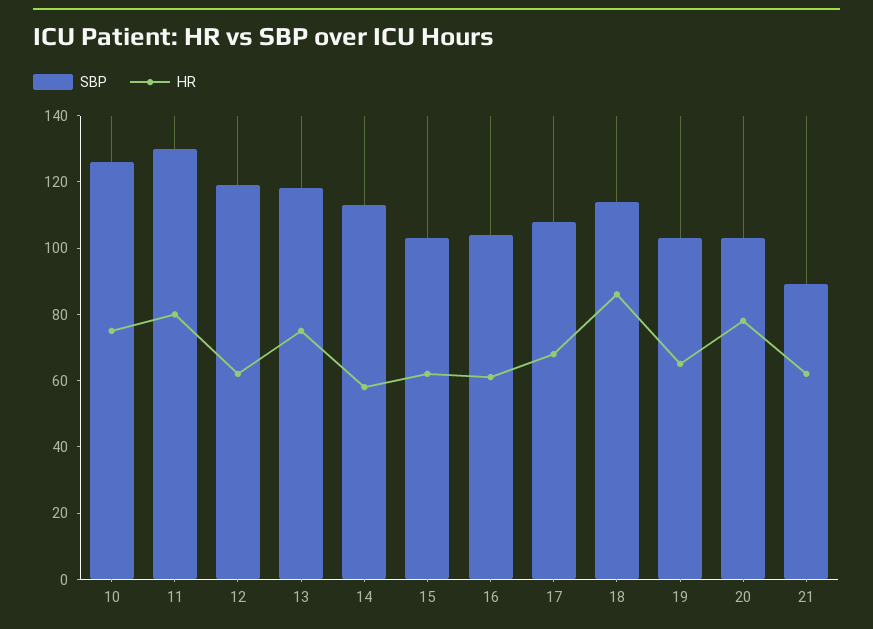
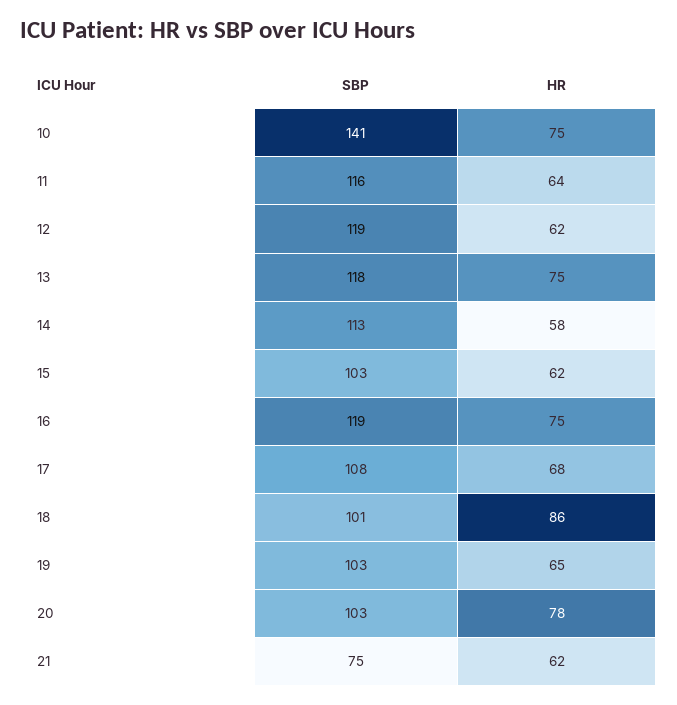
  {
    "SBP": {
-     "10": 125,
+     "10": 141,
-     "11": 130,
+     "11": 116,
      "12": 119,
      "13": 118,
      "14": 113,
      "15": 103,
-     "16": 105,
+     "16": 119,
      "17": 108,
-     "18": 115,
+     "18": 101,
      "19": 103,
      "20": 103,
-     "21": 90
+     "21": 75
    },
    "HR": {
      "10": 75,
-     "11": 80,
+     "11": 64,
      "12": 62,
      "13": 75,
      "14": 58,
      "15": 62,
-     "16": 60,
+     "16": 75,
      "17": 68,
      "18": 86,
      "19": 65,
      "20": 78,
      "21": 62
    }
  }

